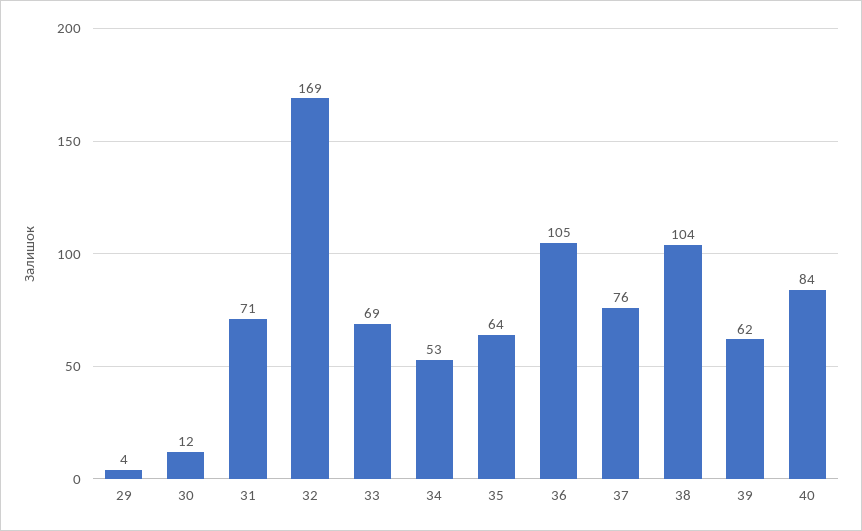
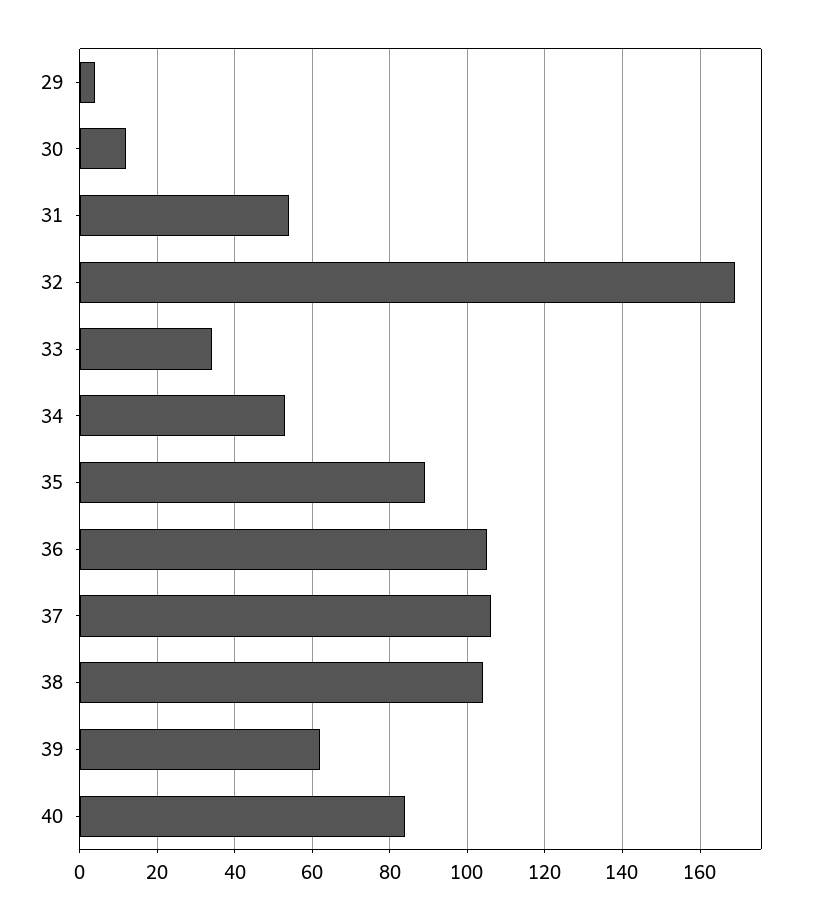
  {
    "29": 4,
    "30": 12,
-   "31": 71,
+   "31": 55,
    "32": 169,
-   "33": 69,
+   "33": 35,
    "34": 53,
-   "35": 64,
+   "35": 90,
    "36": 105,
-   "37": 76,
+   "37": 105,
    "38": 104,
    "39": 62,
    "40": 84
  }

